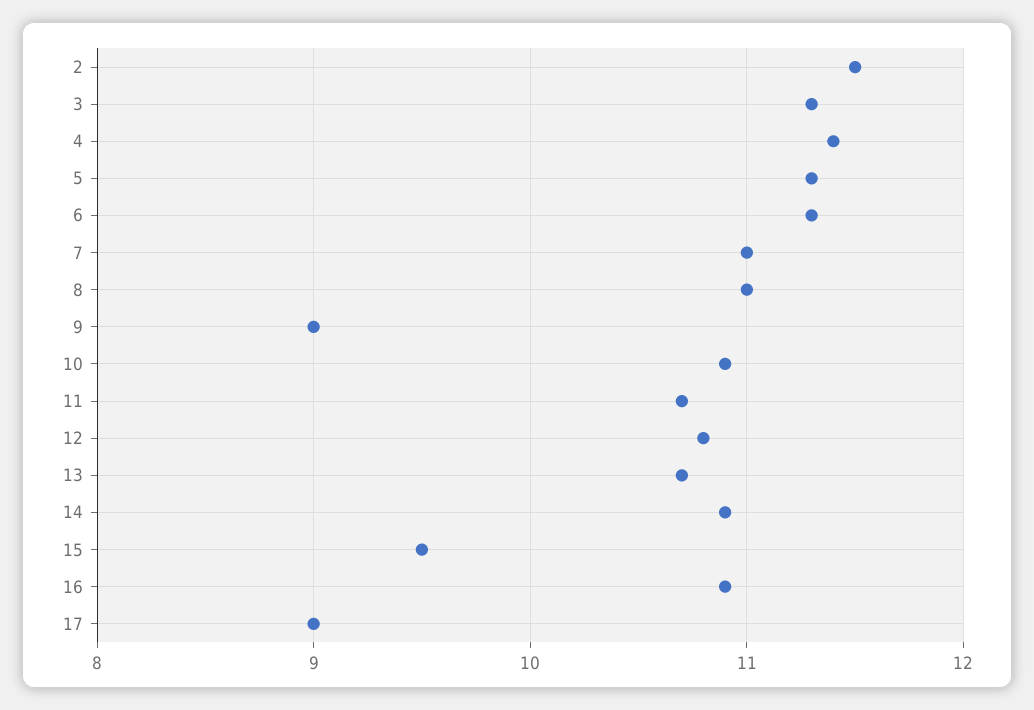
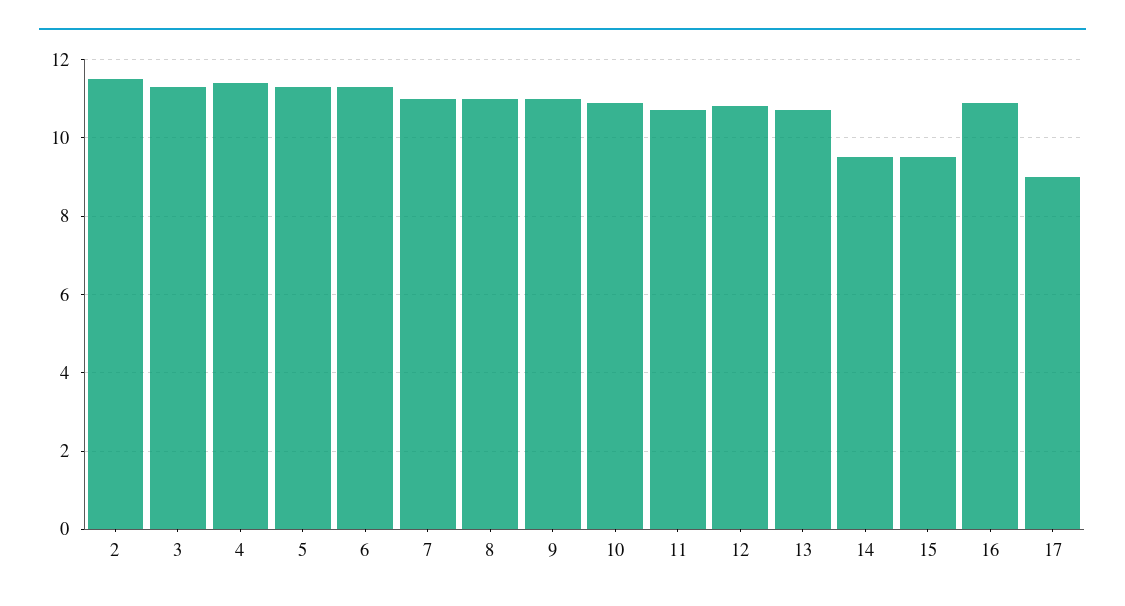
  {
    "2": 11.5,
    "3": 11.3,
    "4": 11.4,
    "5": 11.3,
    "6": 11.3,
    "7": 11,
    "8": 11,
-   "9": 9,
+   "9": 11,
    "10": 10.9,
    "11": 10.7,
    "12": 10.8,
    "13": 10.7,
-   "14": 10.9,
+   "14": 9.5,
    "15": 9.5,
    "16": 10.9,
    "17": 9
  }

